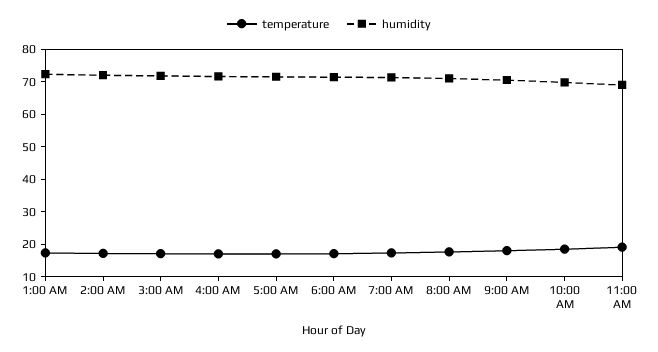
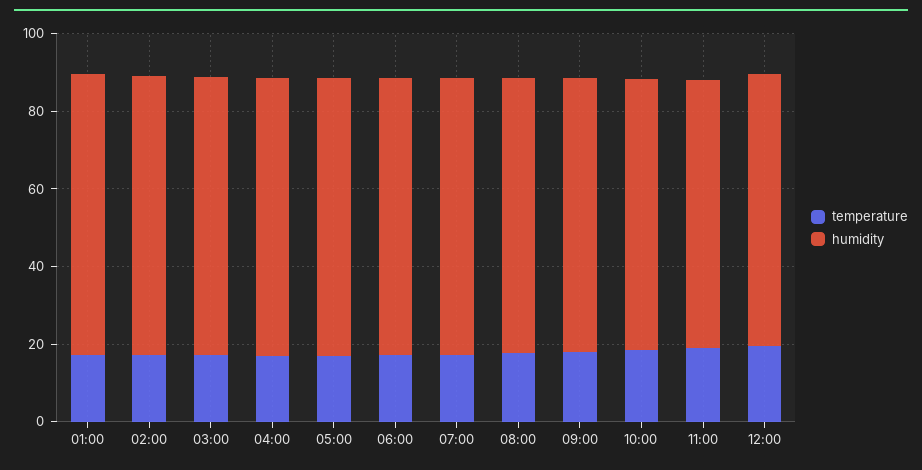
  {
    "temperature": {
      "1:00 AM": 17.5,
      "2:00 AM": 17.5,
      "3:00 AM": 17.5,
      "4:00 AM": 17.5,
      "5:00 AM": 17.5,
      "6:00 AM": 17.5,
      "7:00 AM": 17.5,
      "8:00 AM": 17.5,
      "9:00 AM": 17.5,
      "10:00 AM": 17.5,
-     "11:00 AM": 20
+     "11:00 AM": 20,
+     "12:00": 20
    },
    "humidity": {
      "1:00 AM": 72.5,
      "2:00 AM": 72.5,
      "3:00 AM": 72.5,
      "4:00 AM": 72.5,
      "5:00 AM": 72.5,
      "6:00 AM": 72.5,
      "7:00 AM": 72.5,
      "8:00 AM": 70,
      "9:00 AM": 70,
      "10:00 AM": 70,
-     "11:00 AM": 70
+     "11:00 AM": 70,
+     "12:00": 70
    }
  }

